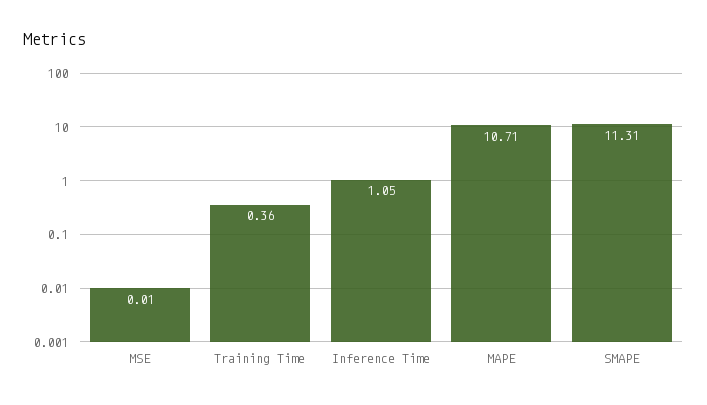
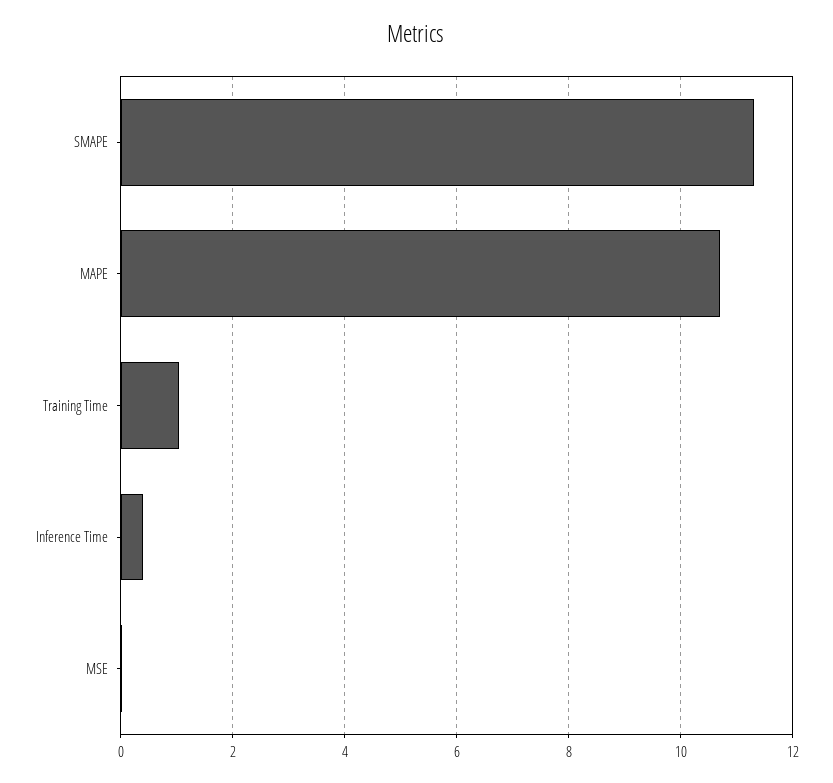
  {
    "MSE": 0.01,
-   "Training Time": 0.36,
+   "Training Time": 1,
-   "Inference Time": 1.05,
+   "Inference Time": 0.4,
    "MAPE": 10.71,
    "SMAPE": 11.31
  }

